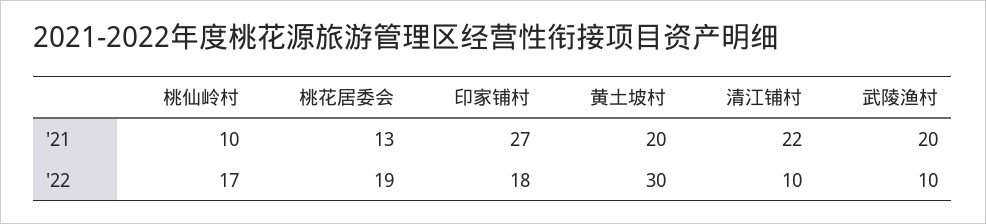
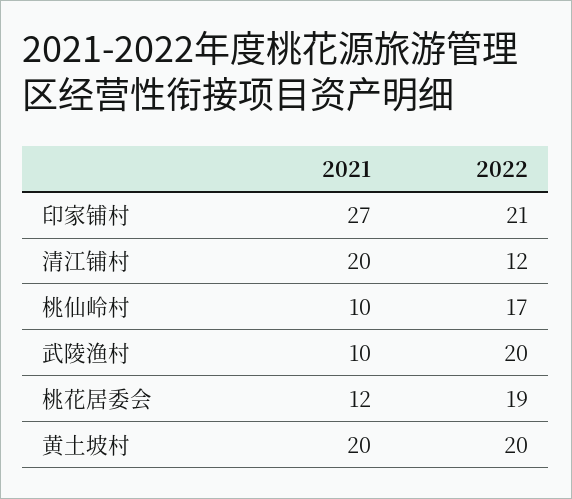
  {
    "桃仙岭村": {
      "'21": 10,
      "'22": 17
    },
    "桃花居委会": {
-     "'21": 13,
+     "'21": 12,
      "'22": 19
    },
    "印家铺村": {
      "'21": 27,
-     "'22": 18
+     "'22": 21
    },
    "黄土坡村": {
      "'21": 20,
-     "'22": 30
+     "'22": 20
    },
    "清江铺村": {
-     "'21": 22,
+     "'21": 20,
-     "'22": 10
+     "'22": 12
    },
    "武陵渔村": {
-     "'21": 20,
+     "'21": 10,
-     "'22": 10
+     "'22": 20
    }
  }

